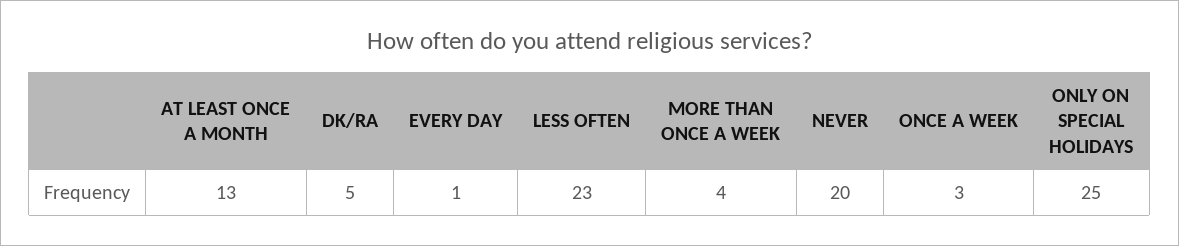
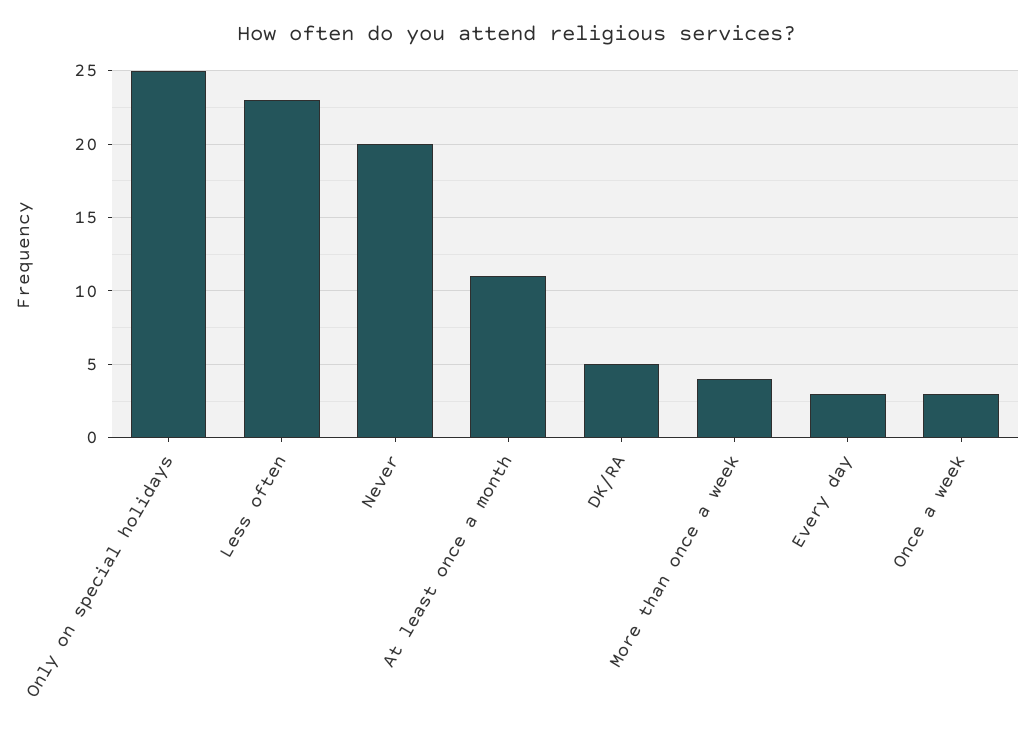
  {
-   "AT LEAST ONCE A MONTH": 13,
+   "AT LEAST ONCE A MONTH": 11,
    "DK/RA": 5,
-   "EVERY DAY": 1,
+   "EVERY DAY": 3,
    "LESS OFTEN": 23,
    "MORE THAN ONCE A WEEK": 4,
    "NEVER": 20,
    "ONCE A WEEK": 3,
    "ONLY ON SPECIAL HOLIDAYS": 25
  }

